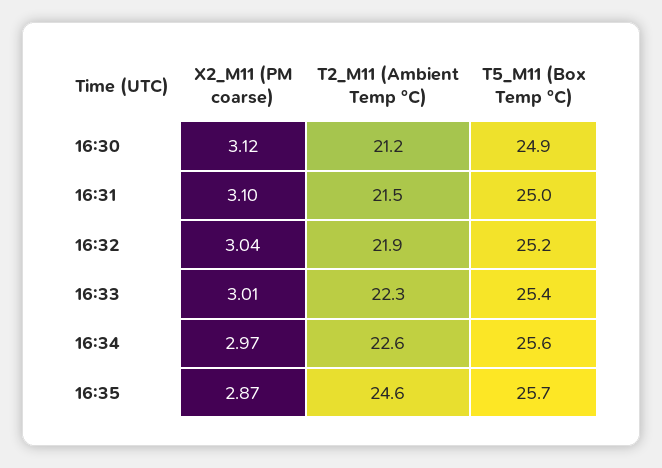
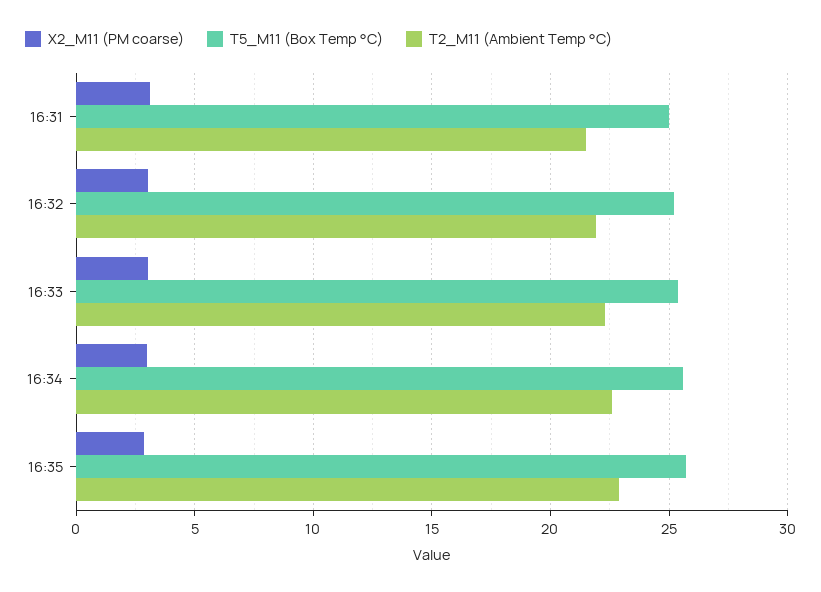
  {
    "X2_M11 (PM coarse)": {
-     "16:30": 3.12,
      "16:31": 3.1,
      "16:32": 3.04,
      "16:33": 3.01,
      "16:34": 2.97,
      "16:35": 2.87
    },
    "T2_M11 (Ambient Temp °C)": {
-     "16:30": 21.2,
      "16:31": 21.5,
      "16:32": 21.9,
      "16:33": 22.3,
      "16:34": 22.6,
-     "16:35": 24.6
+     "16:35": 23
    },
    "T5_M11 (Box Temp °C)": {
-     "16:30": 24.9,
      "16:31": 25,
      "16:32": 25.2,
      "16:33": 25.4,
      "16:34": 25.6,
      "16:35": 25.7
    }
  }

